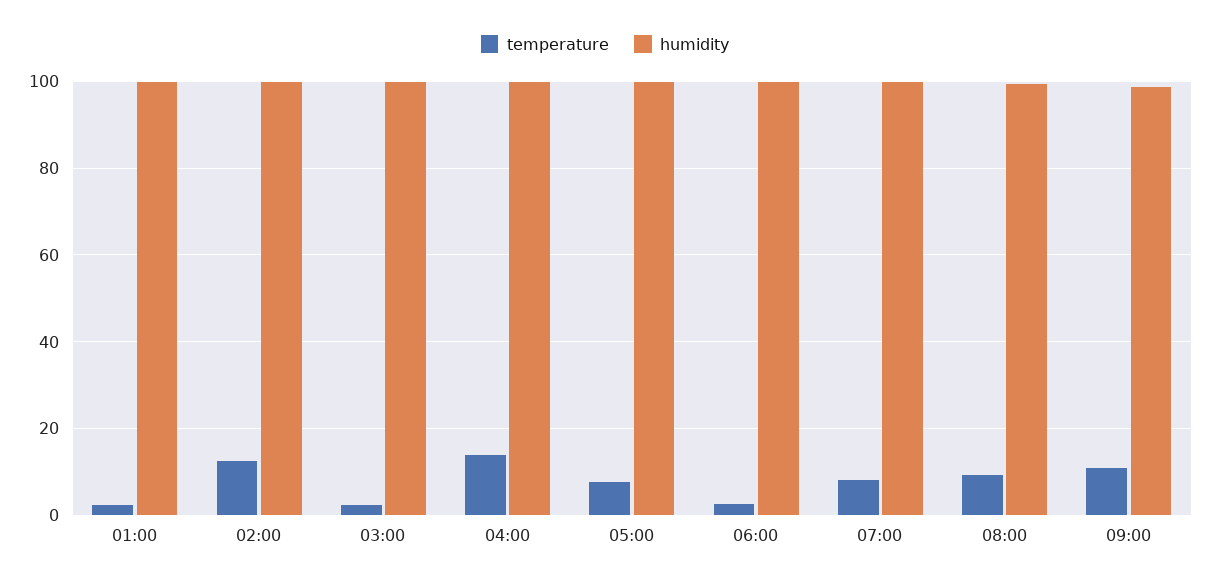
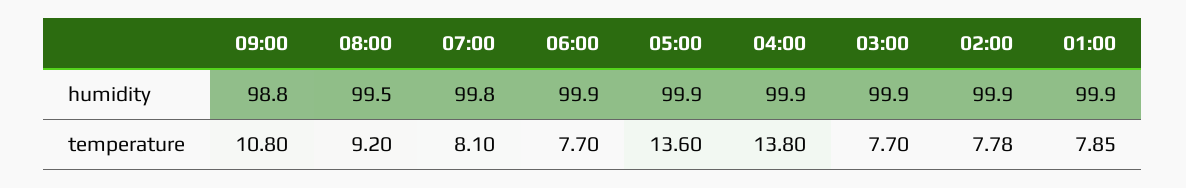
  {
    "temperature": {
-     "01:00": 2,
+     "01:00": 7.85,
-     "02:00": 12,
+     "02:00": 7.78,
-     "03:00": 2,
+     "03:00": 7.7,
      "04:00": 13.8,
-     "05:00": 8,
+     "05:00": 13.6,
-     "06:00": 2,
+     "06:00": 7.7,
      "07:00": 8.1,
      "08:00": 9.2,
      "09:00": 10.8
    },
    "humidity": {
      "01:00": 99.9,
      "02:00": 99.9,
      "03:00": 99.9,
      "04:00": 99.9,
      "05:00": 99.9,
      "06:00": 99.9,
      "07:00": 99.8,
      "08:00": 99.5,
      "09:00": 98.8
    }
  }

